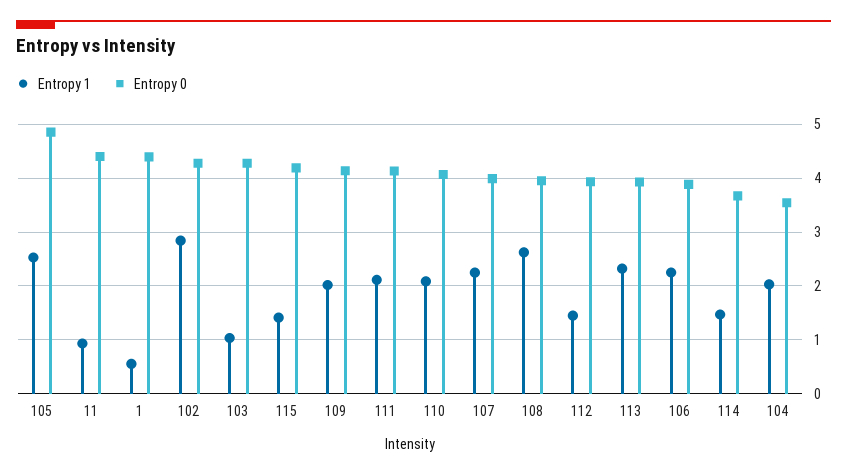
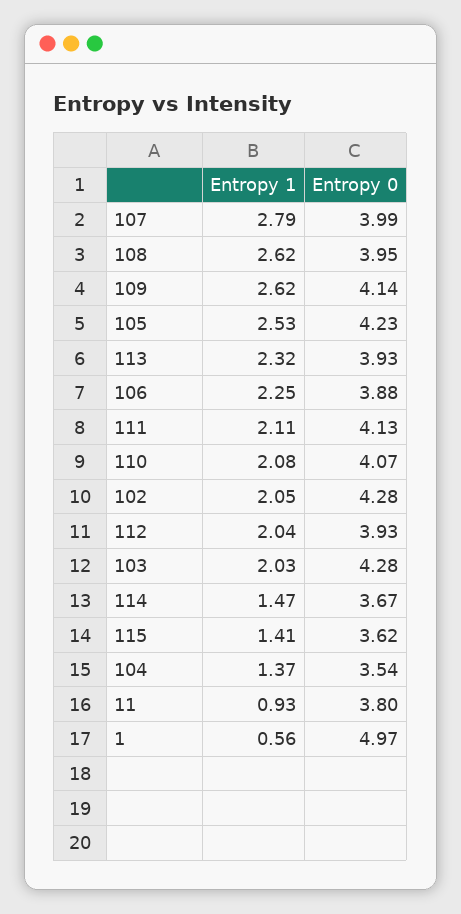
  {
    "Entropy 1": {
      "105": 2.53,
      "11": 0.93,
      "1": 0.56,
-     "102": 2.8,
+     "102": 2.05,
-     "103": 1,
+     "103": 2.03,
      "115": 1.41,
-     "109": 2,
+     "109": 2.62,
      "111": 2.11,
      "110": 2.08,
-     "107": 2.2,
+     "107": 2.79,
      "108": 2.62,
-     "112": 1.4,
+     "112": 2.04,
      "113": 2.32,
      "106": 2.25,
      "114": 1.47,
-     "104": 2
+     "104": 1.37
    },
    "Entropy 0": {
-     "105": 4.8,
+     "105": 4.23,
-     "11": 4.4,
+     "11": 3.8,
-     "1": 4.4,
+     "1": 4.97,
      "102": 4.28,
      "103": 4.28,
-     "115": 4.2,
+     "115": 3.62,
      "109": 4.14,
      "111": 4.13,
      "110": 4.07,
      "107": 3.99,
      "108": 3.95,
      "112": 3.93,
      "113": 3.93,
      "106": 3.88,
      "114": 3.67,
      "104": 3.54
    }
  }

